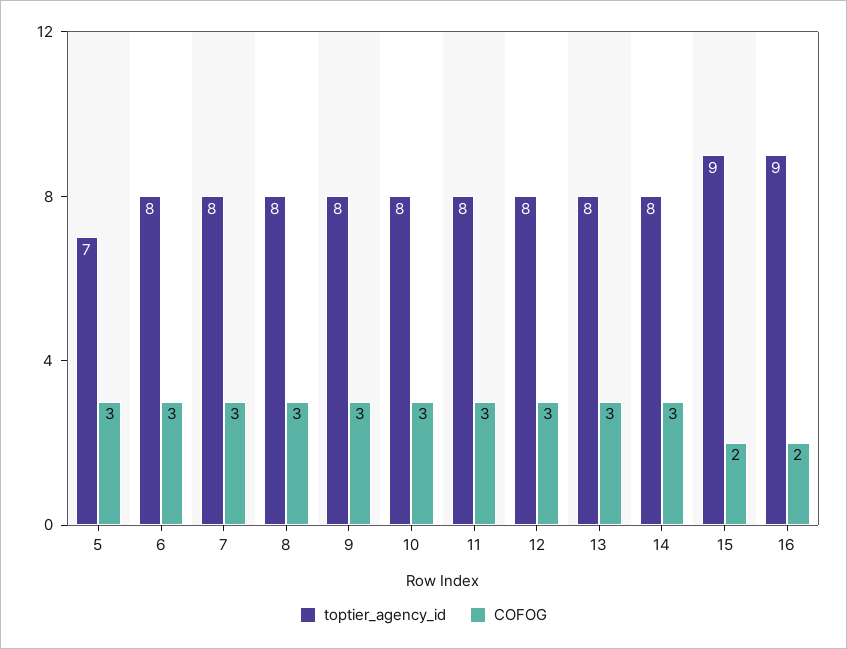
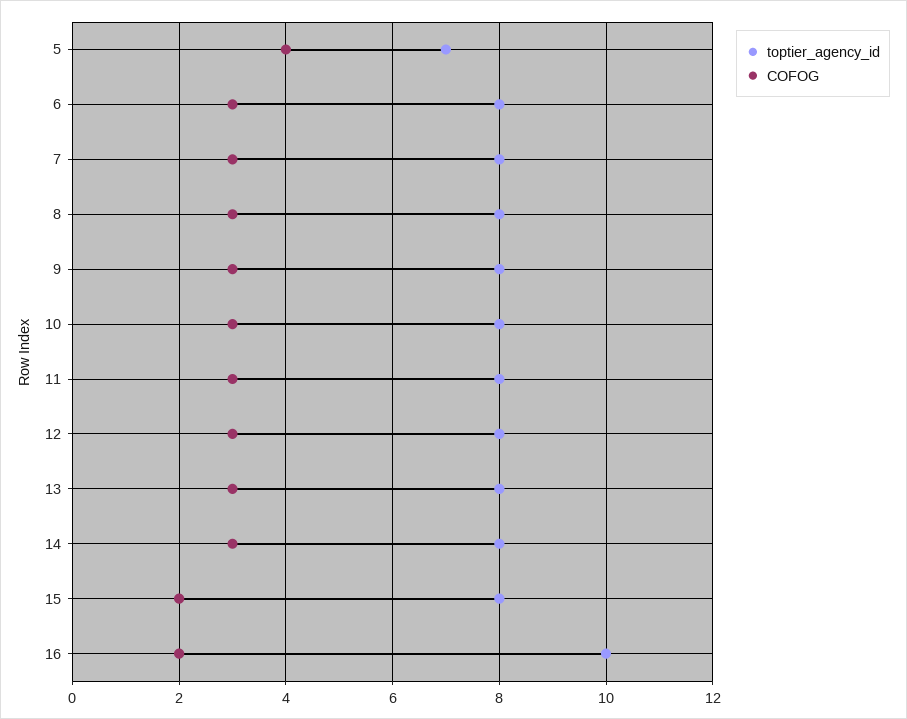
  {
    "toptier_agency_id": {
      "5": 7,
      "6": 8,
      "7": 8,
      "8": 8,
      "9": 8,
      "10": 8,
      "11": 8,
      "12": 8,
      "13": 8,
      "14": 8,
-     "15": 9,
+     "15": 8,
-     "16": 9
+     "16": 10
    },
    "COFOG": {
-     "5": 3,
+     "5": 4,
      "6": 3,
      "7": 3,
      "8": 3,
      "9": 3,
      "10": 3,
      "11": 3,
      "12": 3,
      "13": 3,
      "14": 3,
      "15": 2,
      "16": 2
    }
  }

